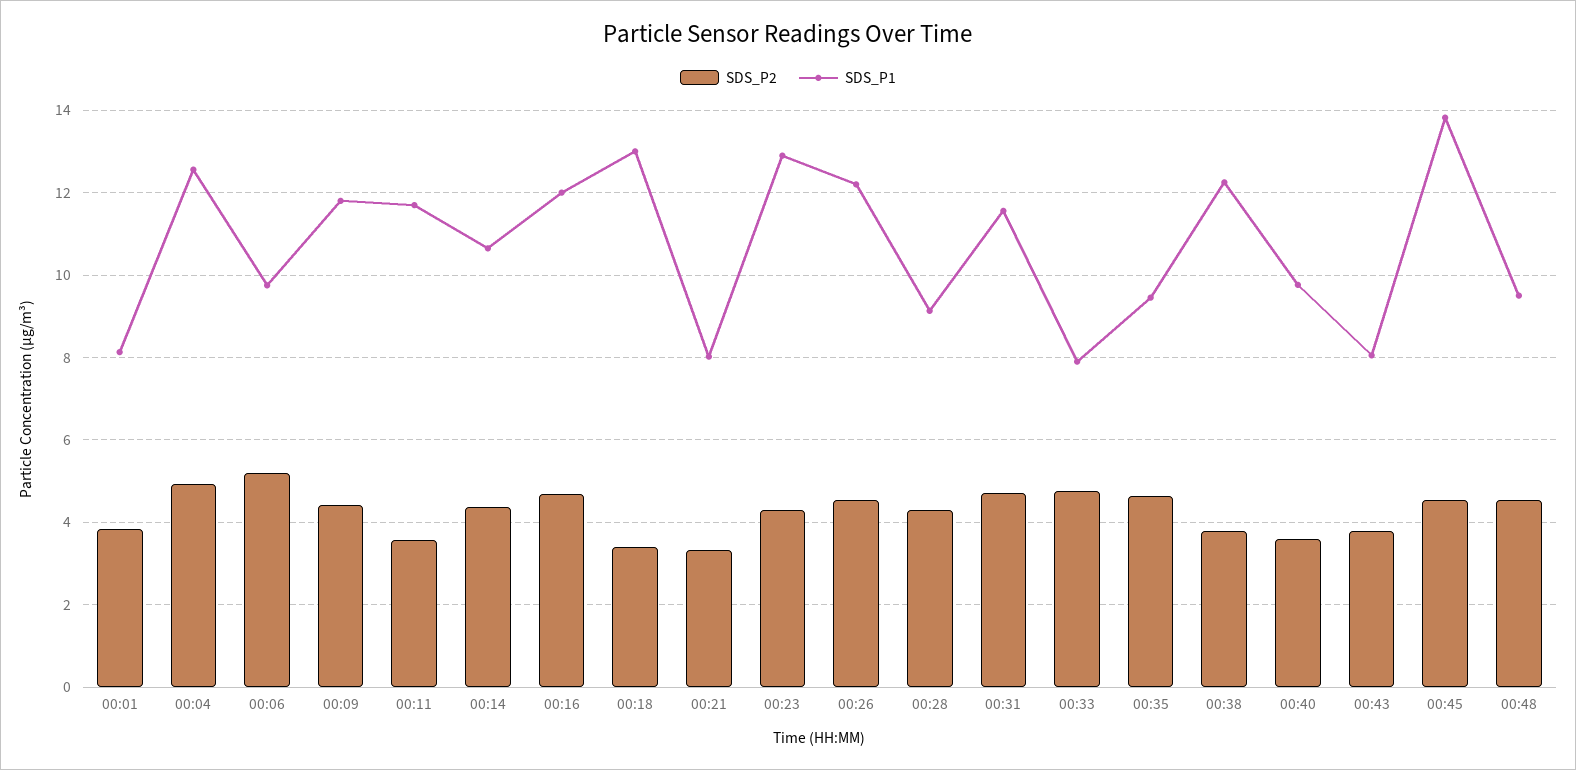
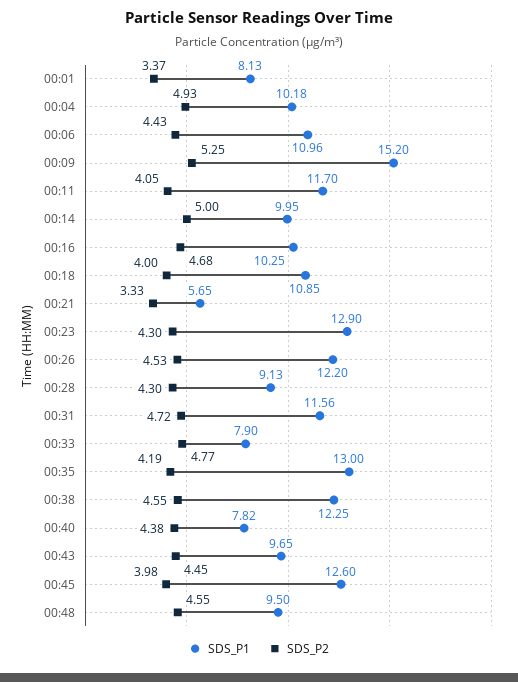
  {
    "SDS_P2": {
-     "00:01": 3.8,
+     "00:01": 3.37,
      "00:04": 4.93,
-     "00:06": 5.2,
+     "00:06": 4.43,
-     "00:09": 4.4,
+     "00:09": 5.25,
-     "00:11": 3.6,
+     "00:11": 4.05,
-     "00:14": 4.4,
+     "00:14": 5,
      "00:16": 4.68,
-     "00:18": 3.4,
+     "00:18": 4,
      "00:21": 3.33,
      "00:23": 4.3,
      "00:26": 4.53,
      "00:28": 4.3,
      "00:31": 4.72,
      "00:33": 4.77,
-     "00:35": 4.6,
+     "00:35": 4.19,
-     "00:38": 3.8,
+     "00:38": 4.55,
-     "00:40": 3.6,
+     "00:40": 4.38,
-     "00:43": 3.8,
+     "00:43": 4.45,
-     "00:45": 4.6,
+     "00:45": 3.98,
      "00:48": 4.55
    },
    "SDS_P1": {
      "00:01": 8.13,
-     "00:04": 12.6,
+     "00:04": 10.18,
-     "00:06": 9.8,
+     "00:06": 10.96,
-     "00:09": 11.8,
+     "00:09": 15.2,
      "00:11": 11.7,
-     "00:14": 10.6,
+     "00:14": 9.95,
-     "00:16": 12,
+     "00:16": 10.25,
-     "00:18": 13,
+     "00:18": 10.85,
-     "00:21": 8,
+     "00:21": 5.65,
      "00:23": 12.9,
      "00:26": 12.2,
      "00:28": 9.13,
      "00:31": 11.56,
      "00:33": 7.9,
-     "00:35": 9.4,
+     "00:35": 13,
      "00:38": 12.25,
-     "00:40": 9.8,
+     "00:40": 7.82,
-     "00:43": 8,
+     "00:43": 9.65,
-     "00:45": 13.8,
+     "00:45": 12.6,
      "00:48": 9.5
    }
  }

